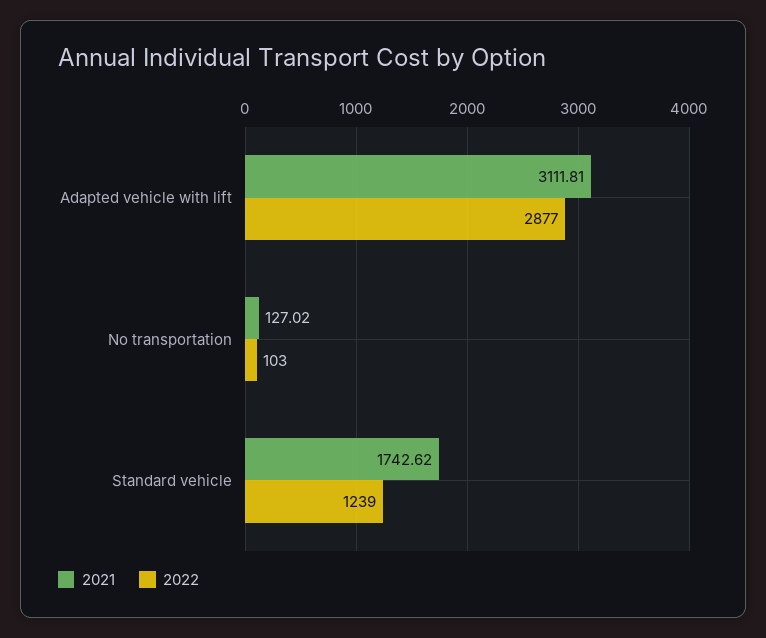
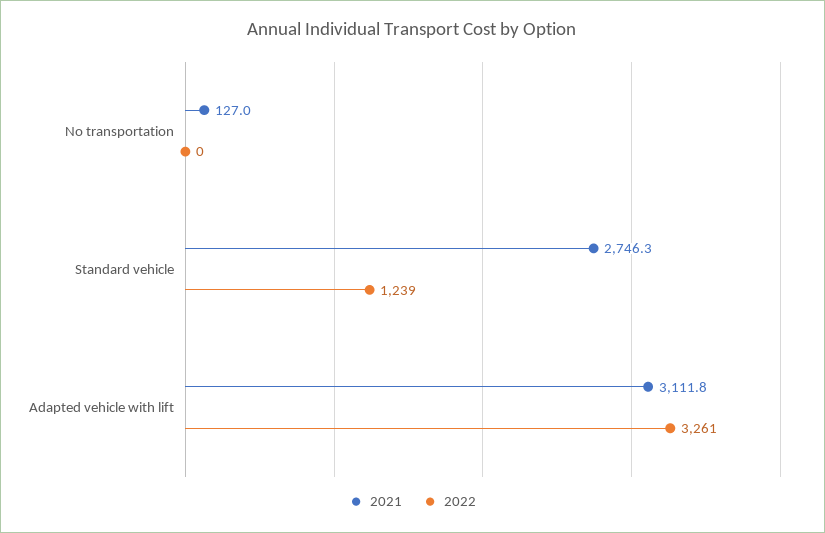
  {
    "2021": {
      "Adapted vehicle with lift": 3111.81,
      "No transportation": 127.02,
-     "Standard vehicle": 1742.62
+     "Standard vehicle": 2746.3
    },
    "2022": {
-     "Adapted vehicle with lift": 2877,
+     "Adapted vehicle with lift": 3261,
-     "No transportation": 103,
+     "No transportation": 0,
      "Standard vehicle": 1239
    }
  }

